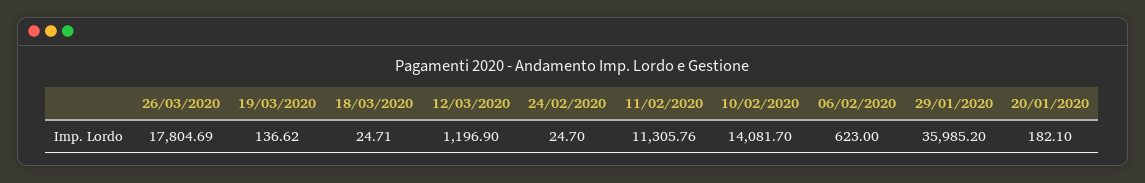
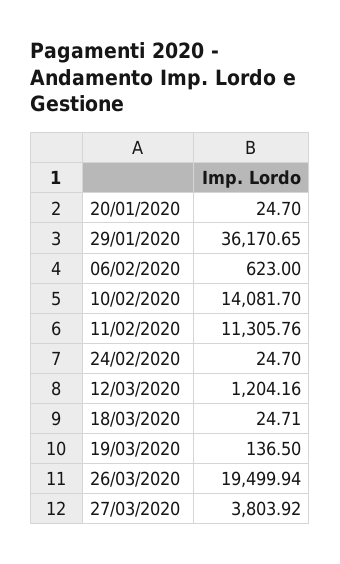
  {
-   "26/03/2020": 17804.69,
+   "26/03/2020": 19499.94,
-   "19/03/2020": 136.62,
+   "19/03/2020": 136.5,
    "18/03/2020": 24.71,
-   "12/03/2020": 1196.9,
+   "12/03/2020": 1204.16,
    "24/02/2020": 24.7,
    "11/02/2020": 11305.76,
    "10/02/2020": 14081.7,
    "06/02/2020": 623,
-   "29/01/2020": 35985.2,
+   "29/01/2020": 36170.65,
-   "20/01/2020": 182.1
+   "20/01/2020": 24.7,
+   "27/03/2020": 3803.92
  }

